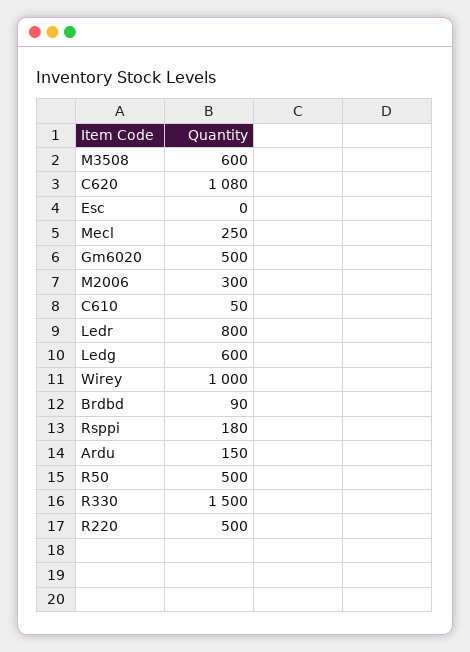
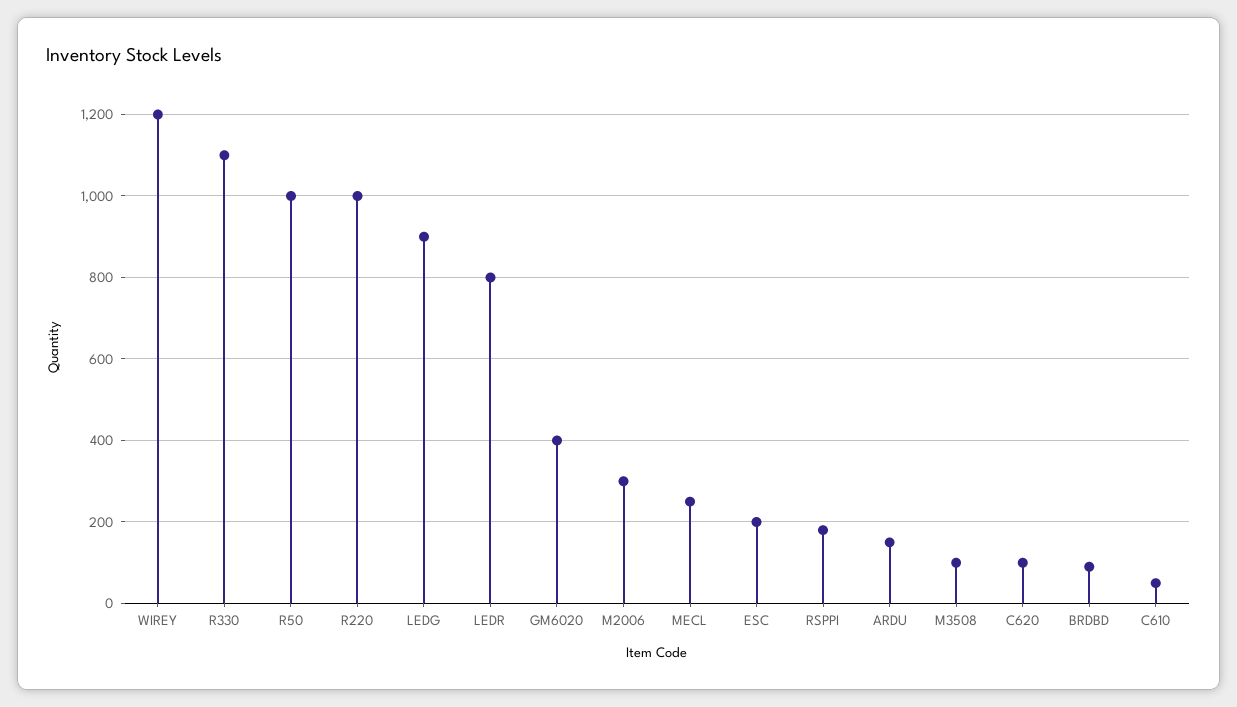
  {
-   "M3508": 600,
+   "M3508": 100,
-   "C620": 1080,
+   "C620": 100,
-   "Esc": 0,
+   "Esc": 200,
    "Mecl": 250,
-   "Gm6020": 500,
+   "Gm6020": 400,
    "M2006": 300,
    "C610": 50,
    "Ledr": 800,
-   "Ledg": 600,
+   "Ledg": 900,
-   "Wirey": 1000,
+   "Wirey": 1200,
    "Brdbd": 90,
    "Rsppi": 180,
    "Ardu": 150,
-   "R50": 500,
+   "R50": 1000,
-   "R330": 1500,
+   "R330": 1100,
-   "R220": 500
+   "R220": 1000
  }

